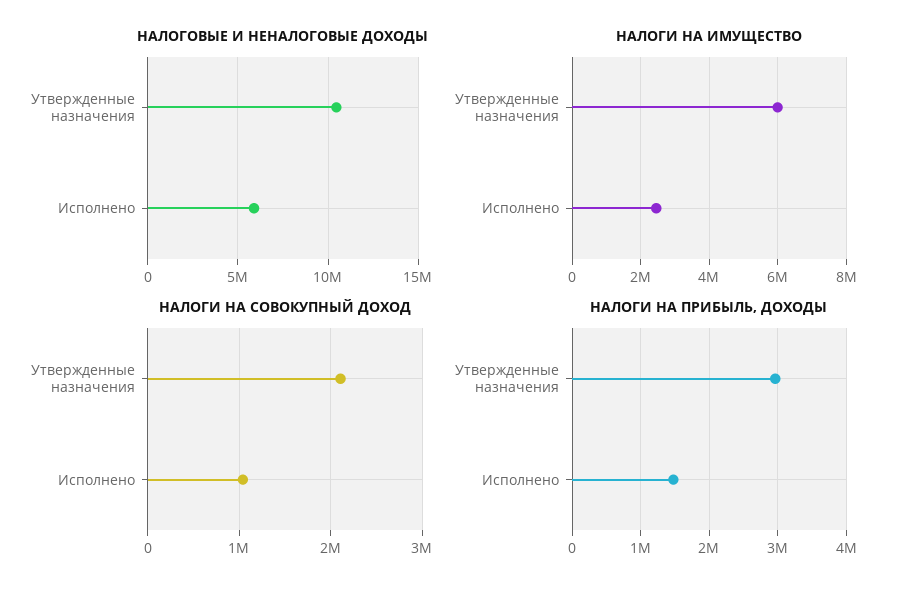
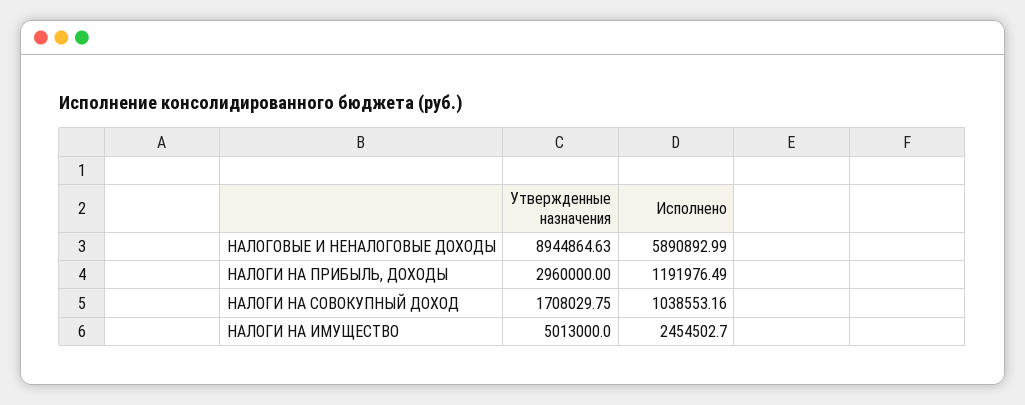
  {
    "НАЛОГОВЫЕ И НЕНАЛОГОВЫЕ ДОХОДЫ": {
-     "Утвержденные назначения": 10500000,
+     "Утвержденные назначения": 8944864.63,
      "Исполнено": 5890892.99
    },
    "НАЛОГИ НА ИМУЩЕСТВО": {
-     "Утвержденные назначения": 6000000,
+     "Утвержденные назначения": 5013000,
      "Исполнено": 2454502.7
    },
    "НАЛОГИ НА СОВОКУПНЫЙ ДОХОД": {
-     "Утвержденные назначения": 2100000,
+     "Утвержденные назначения": 1708029.75,
      "Исполнено": 1038553.16
    },
    "НАЛОГИ НА ПРИБЫЛЬ, ДОХОДЫ": {
      "Утвержденные назначения": 2960000,
-     "Исполнено": 1500000
+     "Исполнено": 1191976.49
    }
  }

